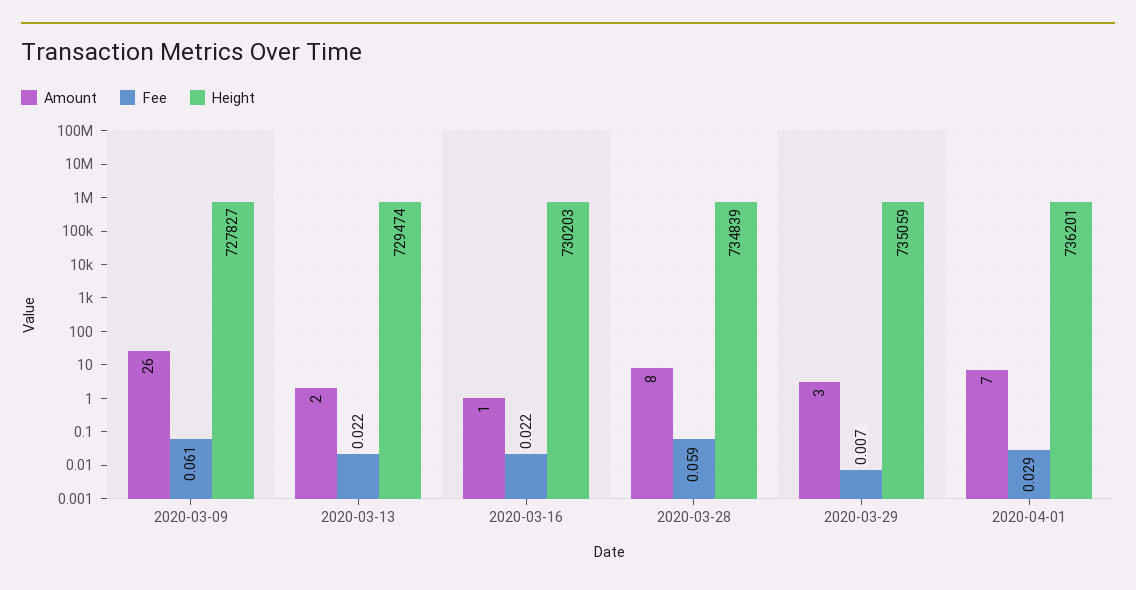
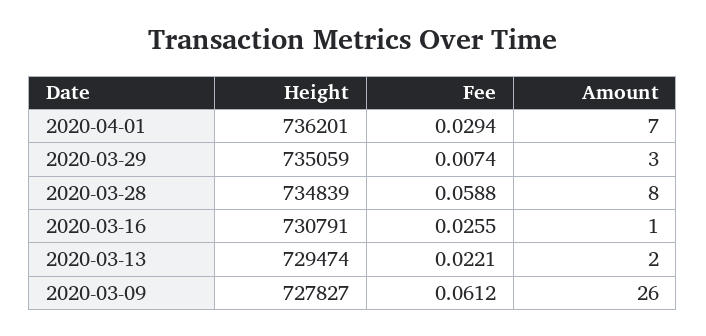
  {
    "Amount": {
      "2020-03-09": 26,
      "2020-03-13": 2,
      "2020-03-16": 1,
      "2020-03-28": 8,
      "2020-03-29": 3,
      "2020-04-01": 7
    },
    "Fee": {
      "2020-03-09": 0.0612,
      "2020-03-13": 0.0221,
-     "2020-03-16": 0.022,
+     "2020-03-16": 0.0255,
      "2020-03-28": 0.0588,
      "2020-03-29": 0.0074,
      "2020-04-01": 0.0294
    },
    "Height": {
      "2020-03-09": 727827,
      "2020-03-13": 729474,
-     "2020-03-16": 730203,
+     "2020-03-16": 730791,
      "2020-03-28": 734839,
      "2020-03-29": 735059,
      "2020-04-01": 736201
    }
  }

